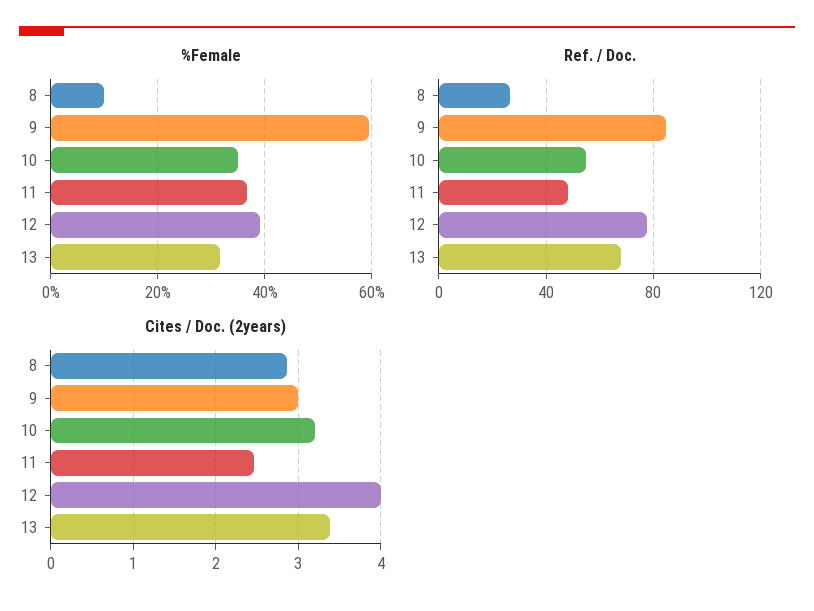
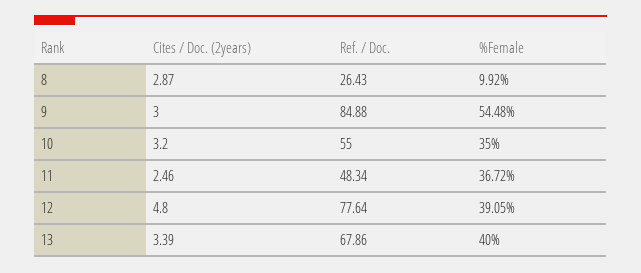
  {
    "%Female": {
      "8": 9.92,
-     "9": 60,
+     "9": 54.48,
      "10": 35,
      "11": 36.72,
      "12": 39.05,
-     "13": 32
+     "13": 40
    },
    "Ref. / Doc.": {
      "8": 26.43,
      "9": 84.88,
      "10": 55,
      "11": 48.34,
      "12": 77.64,
      "13": 67.86
    },
    "Cites / Doc. (2years)": {
      "8": 2.87,
      "9": 3,
      "10": 3.2,
      "11": 2.46,
-     "12": 4,
+     "12": 4.8,
      "13": 3.39
    }
  }

